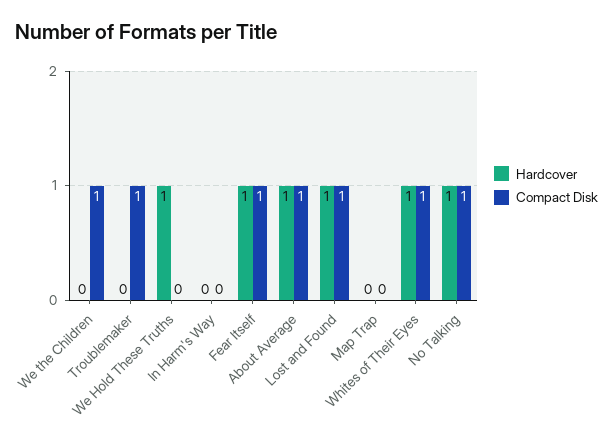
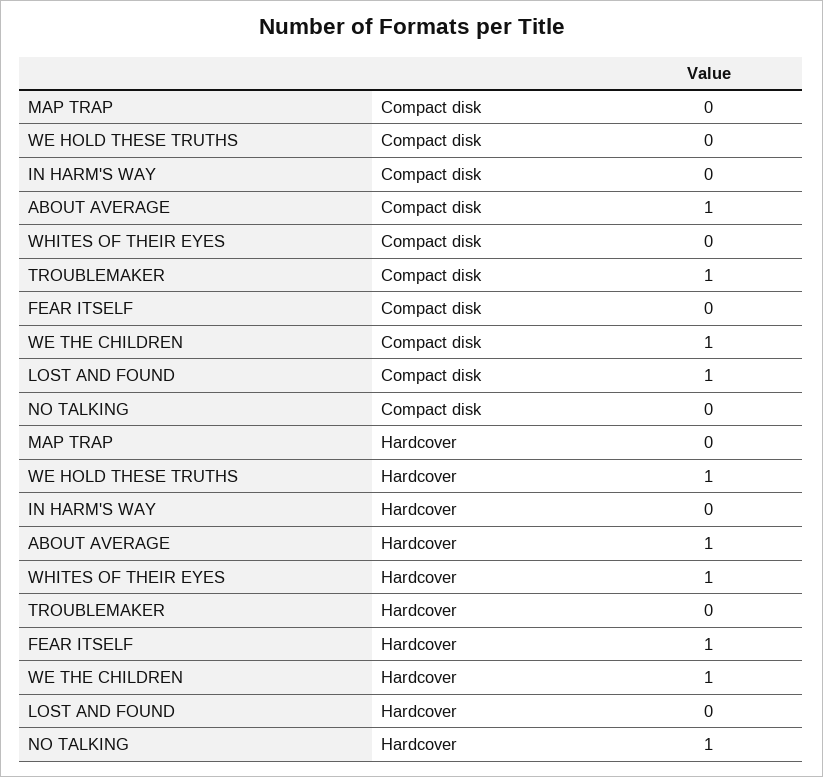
  {
    "Hardcover": {
-     "We the Children": 0,
+     "We the Children": 1,
      "Troublemaker": 0,
      "We Hold These Truths": 1,
      "In Harm's Way": 0,
      "Fear Itself": 1,
      "About Average": 1,
-     "Lost and Found": 1,
+     "Lost and Found": 0,
      "Map Trap": 0,
      "Whites of Their Eyes": 1,
      "No Talking": 1
    },
    "Compact Disk": {
      "We the Children": 1,
      "Troublemaker": 1,
      "We Hold These Truths": 0,
      "In Harm's Way": 0,
-     "Fear Itself": 1,
+     "Fear Itself": 0,
      "About Average": 1,
      "Lost and Found": 1,
      "Map Trap": 0,
-     "Whites of Their Eyes": 1,
+     "Whites of Their Eyes": 0,
-     "No Talking": 1
+     "No Talking": 0
    }
  }

